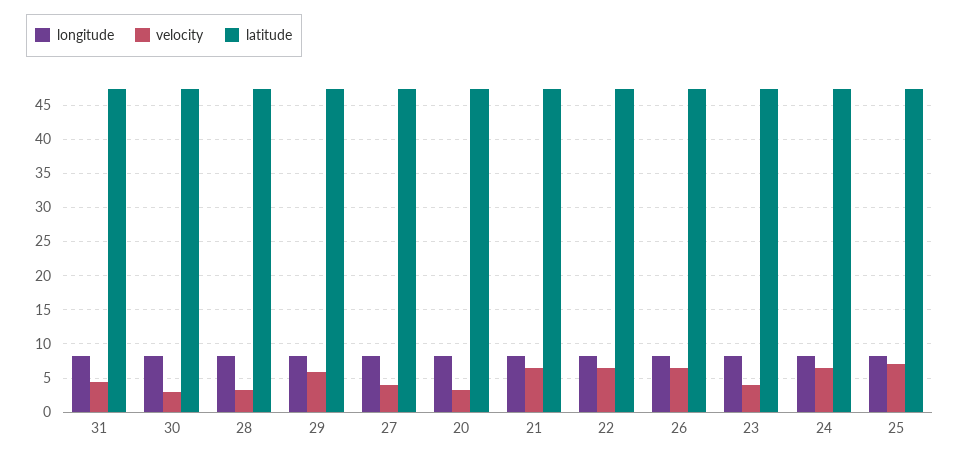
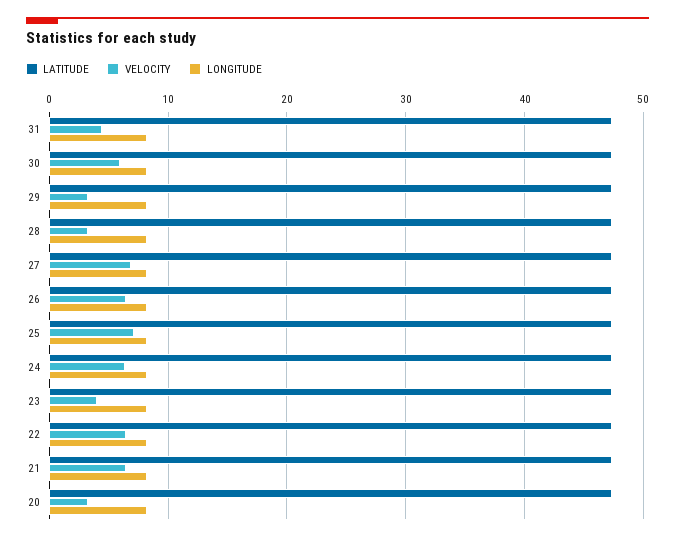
  {
    "longitude": {
      "31": 8,
      "30": 8,
      "28": 8,
      "29": 8,
      "27": 8,
      "20": 8,
      "21": 8,
      "22": 8,
      "26": 8,
      "23": 8,
      "24": 8,
      "25": 8
    },
    "velocity": {
      "31": 4,
-     "30": 3,
+     "30": 6,
      "28": 3,
-     "29": 6,
+     "29": 3,
-     "27": 4,
+     "27": 7,
      "20": 3,
      "21": 6,
      "22": 6,
      "26": 6,
      "23": 4,
      "24": 6,
      "25": 7
    },
    "latitude": {
      "31": 47,
      "30": 47,
      "28": 47,
      "29": 47,
      "27": 47,
      "20": 47,
      "21": 47,
      "22": 47,
      "26": 47,
      "23": 47,
      "24": 47,
      "25": 47
    }
  }

